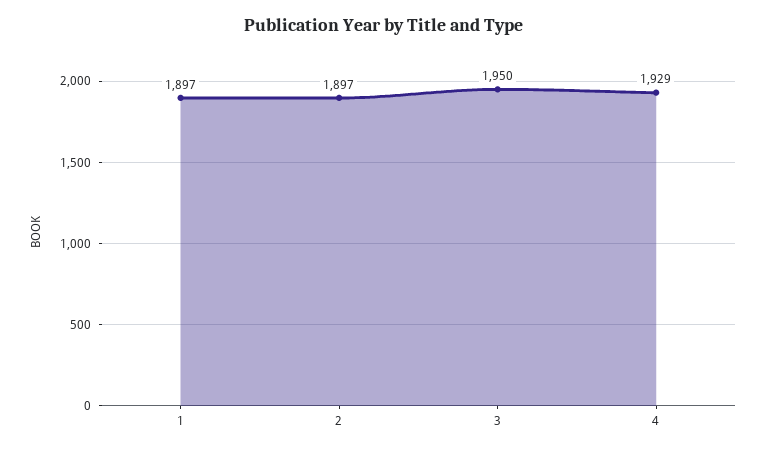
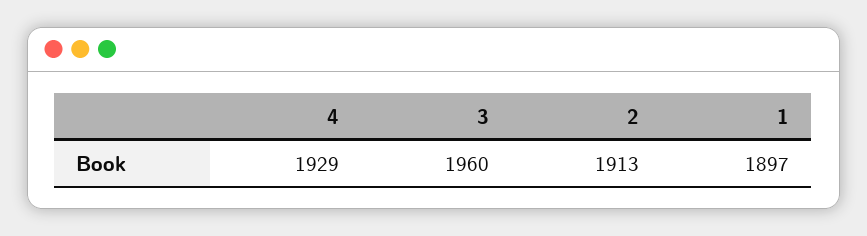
  {
    "1": 1897,
-   "2": 1897,
+   "2": 1913,
-   "3": 1950,
+   "3": 1960,
    "4": 1929
  }

